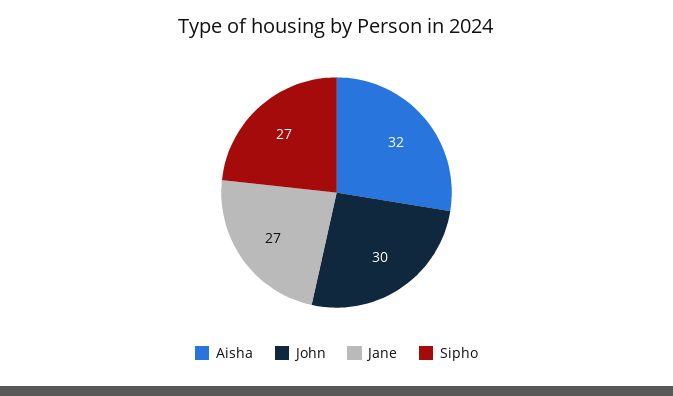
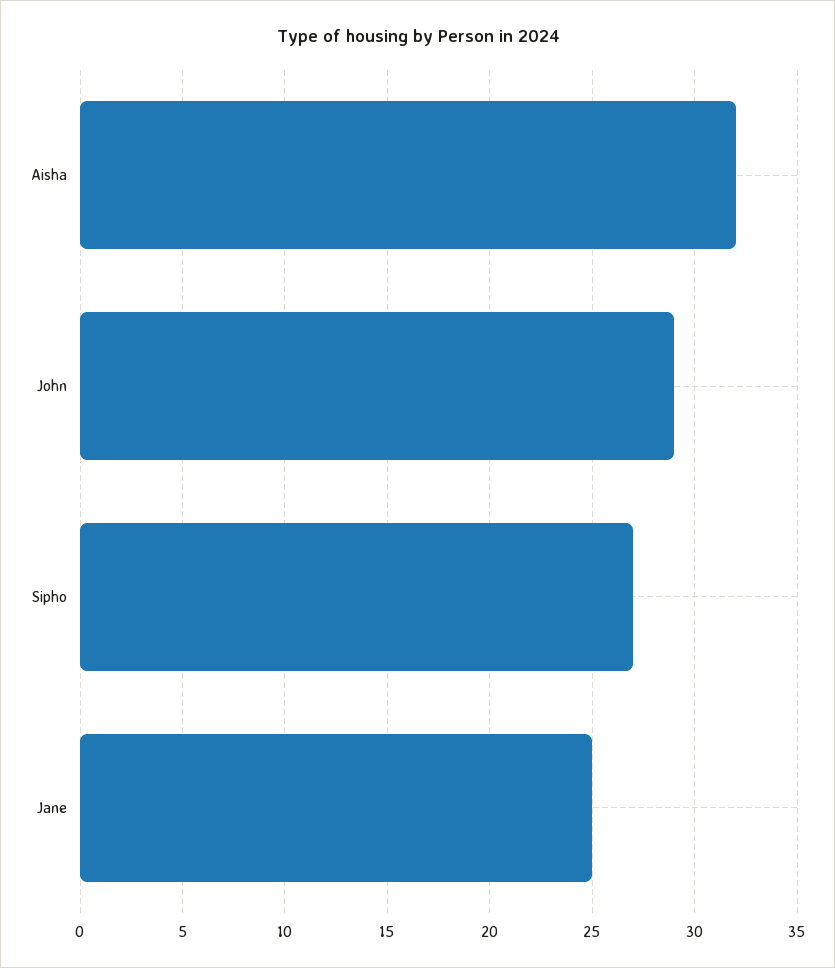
  {
    "Aisha": 32,
-   "John": 30,
+   "John": 29,
-   "Jane": 27,
+   "Jane": 25,
    "Sipho": 27
  }

